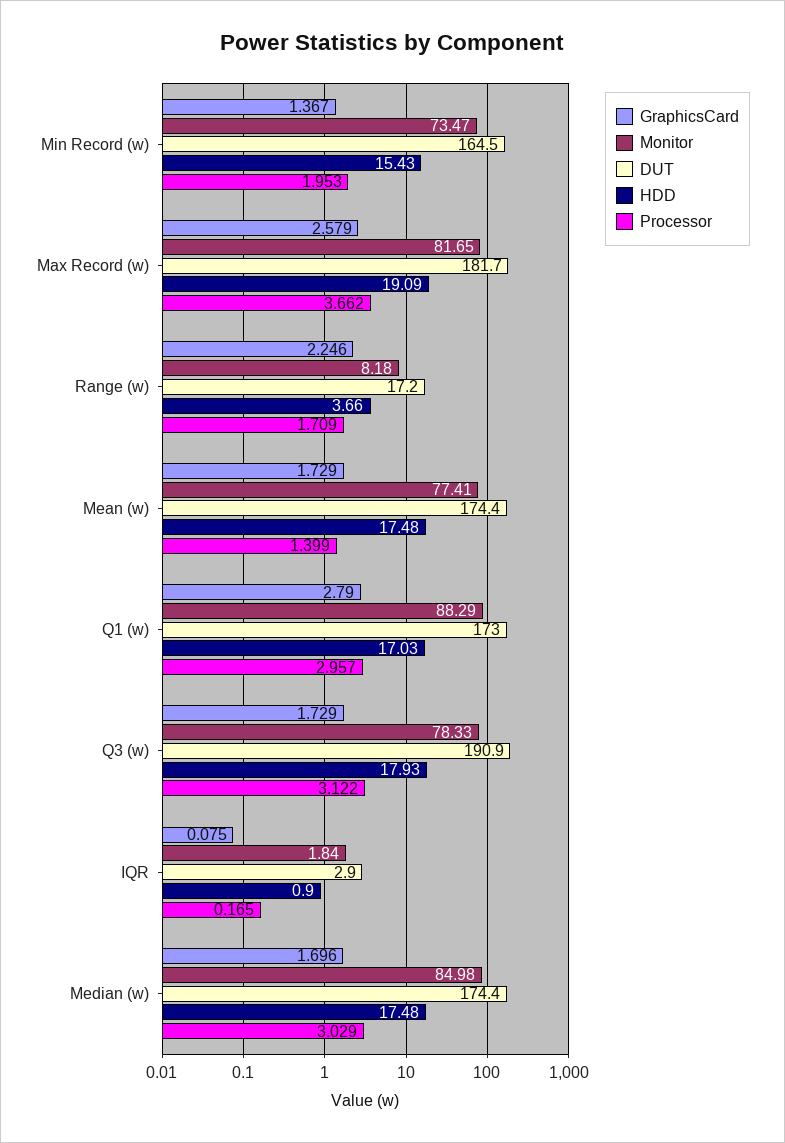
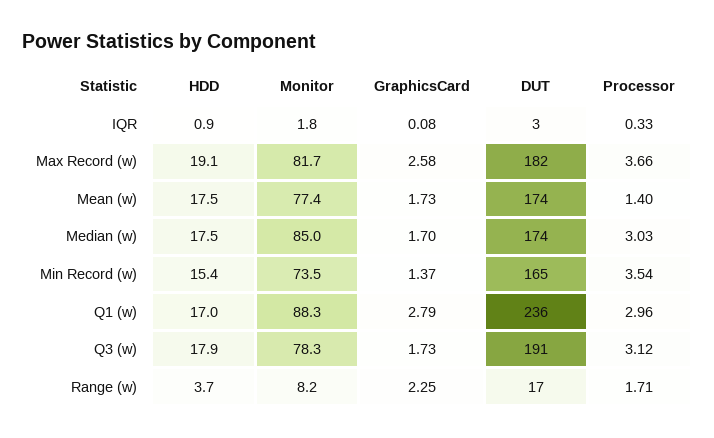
  {
    "GraphicsCard": {
      "Min Record (w)": 1.367,
      "Max Record (w)": 2.579,
      "Range (w)": 2.246,
      "Mean (w)": 1.729,
      "Q1 (w)": 2.79,
      "Q3 (w)": 1.729,
      "IQR": 0.075,
      "Median (w)": 1.696
    },
    "Monitor": {
      "Min Record (w)": 73.47,
      "Max Record (w)": 81.65,
      "Range (w)": 8.18,
      "Mean (w)": 77.41,
      "Q1 (w)": 88.29,
      "Q3 (w)": 78.33,
      "IQR": 1.84,
      "Median (w)": 84.98
    },
    "DUT": {
      "Min Record (w)": 164.5,
      "Max Record (w)": 181.7,
      "Range (w)": 17.2,
      "Mean (w)": 174.4,
-     "Q1 (w)": 173,
+     "Q1 (w)": 236,
      "Q3 (w)": 190.9,
      "IQR": 2.9,
      "Median (w)": 174.4
    },
    "HDD": {
      "Min Record (w)": 15.43,
      "Max Record (w)": 19.09,
      "Range (w)": 3.66,
      "Mean (w)": 17.48,
      "Q1 (w)": 17.03,
      "Q3 (w)": 17.93,
      "IQR": 0.9,
      "Median (w)": 17.48
    },
    "Processor": {
-     "Min Record (w)": 1.953,
+     "Min Record (w)": 3.54,
      "Max Record (w)": 3.662,
      "Range (w)": 1.709,
      "Mean (w)": 1.399,
      "Q1 (w)": 2.957,
      "Q3 (w)": 3.122,
-     "IQR": 0.165,
+     "IQR": 0.33,
      "Median (w)": 3.029
    }
  }

